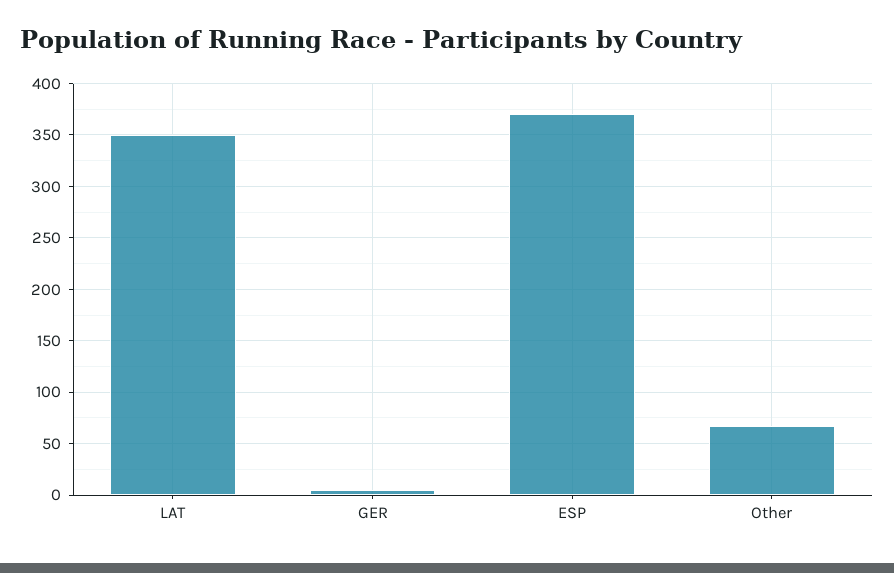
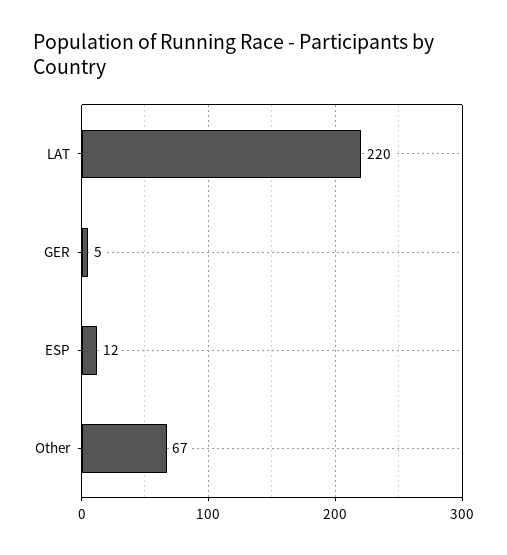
  {
-   "LAT": 350,
+   "LAT": 220,
    "GER": 5,
-   "ESP": 370,
+   "ESP": 12,
    "Other": 67
  }

